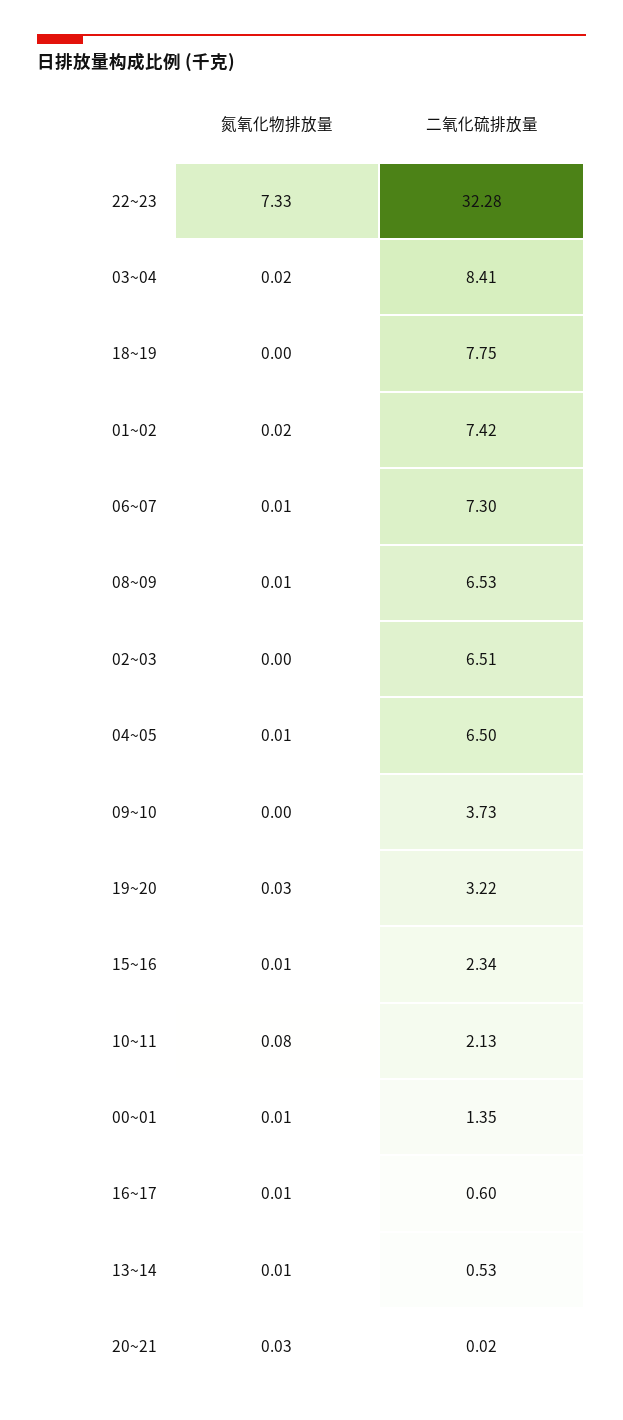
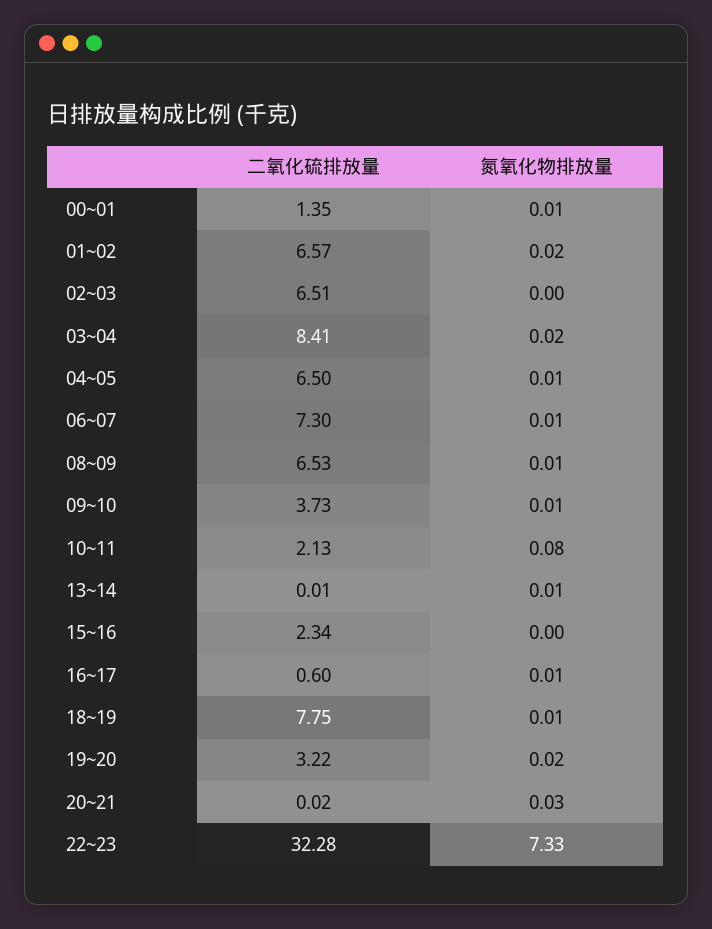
  {
    "氮氧化物排放量": {
      "22~23": 7.33,
      "03~04": 0.02,
-     "18~19": 0,
+     "18~19": 0.01,
      "01~02": 0.02,
      "06~07": 0.01,
      "08~09": 0.01,
      "02~03": 0,
      "04~05": 0.01,
-     "09~10": 0,
+     "09~10": 0.01,
-     "19~20": 0.03,
+     "19~20": 0.02,
-     "15~16": 0.01,
+     "15~16": 0,
      "10~11": 0.08,
      "00~01": 0.01,
      "16~17": 0.01,
      "13~14": 0.01,
      "20~21": 0.03
    },
    "二氧化硫排放量": {
      "22~23": 32.28,
      "03~04": 8.41,
      "18~19": 7.75,
-     "01~02": 7.42,
+     "01~02": 6.57,
      "06~07": 7.3,
      "08~09": 6.53,
      "02~03": 6.51,
      "04~05": 6.5,
      "09~10": 3.73,
      "19~20": 3.22,
      "15~16": 2.34,
      "10~11": 2.13,
      "00~01": 1.35,
      "16~17": 0.6,
-     "13~14": 0.53,
+     "13~14": 0.01,
      "20~21": 0.02
    }
  }

